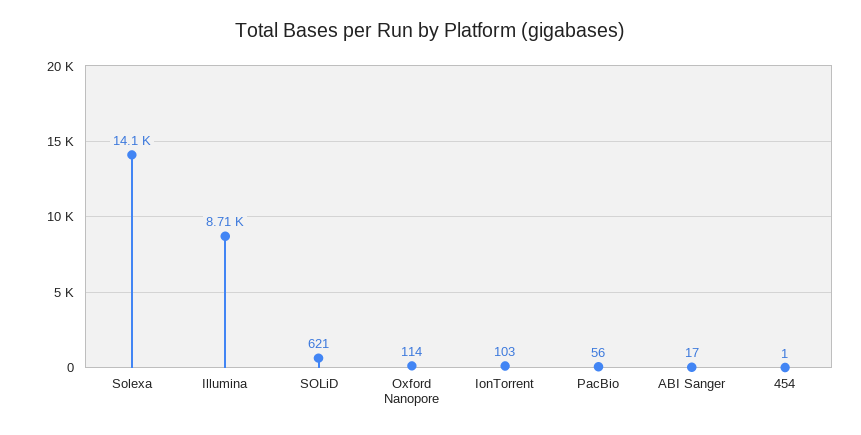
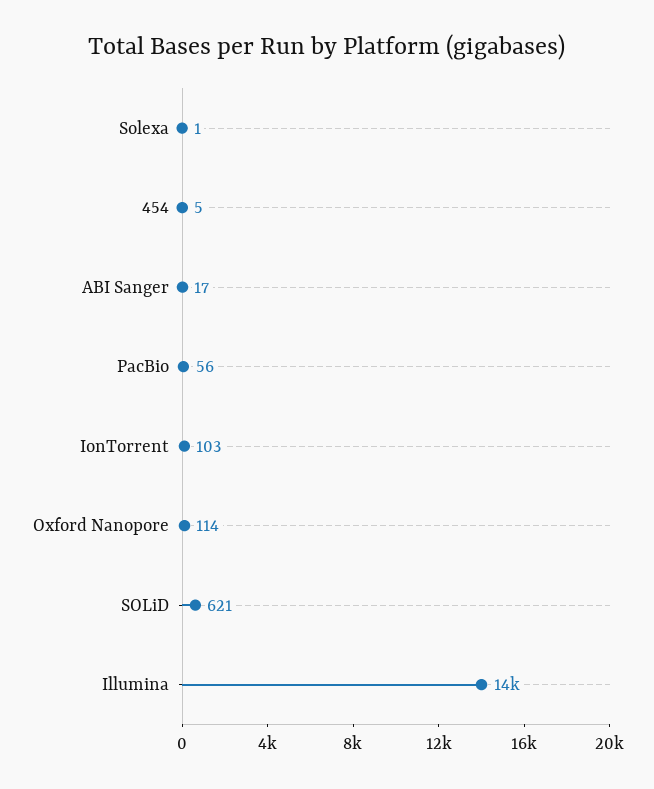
  {
-   "Solexa": 14100,
+   "Solexa": 1,
-   "Illumina": 8710,
+   "Illumina": 14000,
    "SOLiD": 621,
    "Oxford Nanopore": 114,
    "IonTorrent": 103,
    "PacBio": 56,
    "ABI Sanger": 17,
-   "454": 1
+   "454": 5
  }

